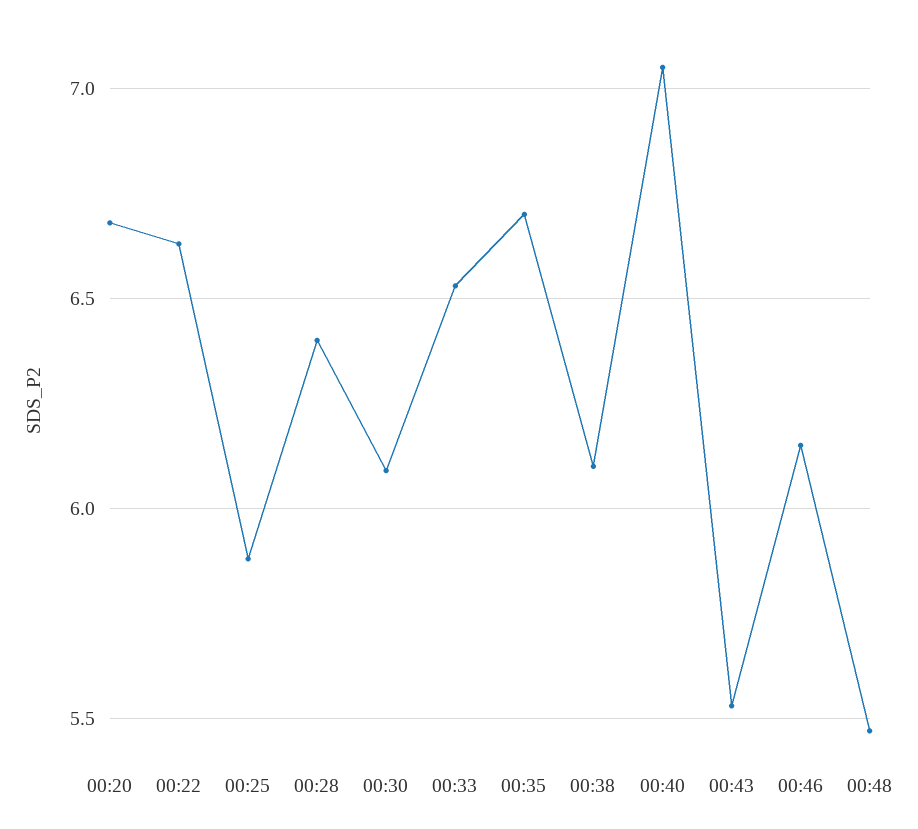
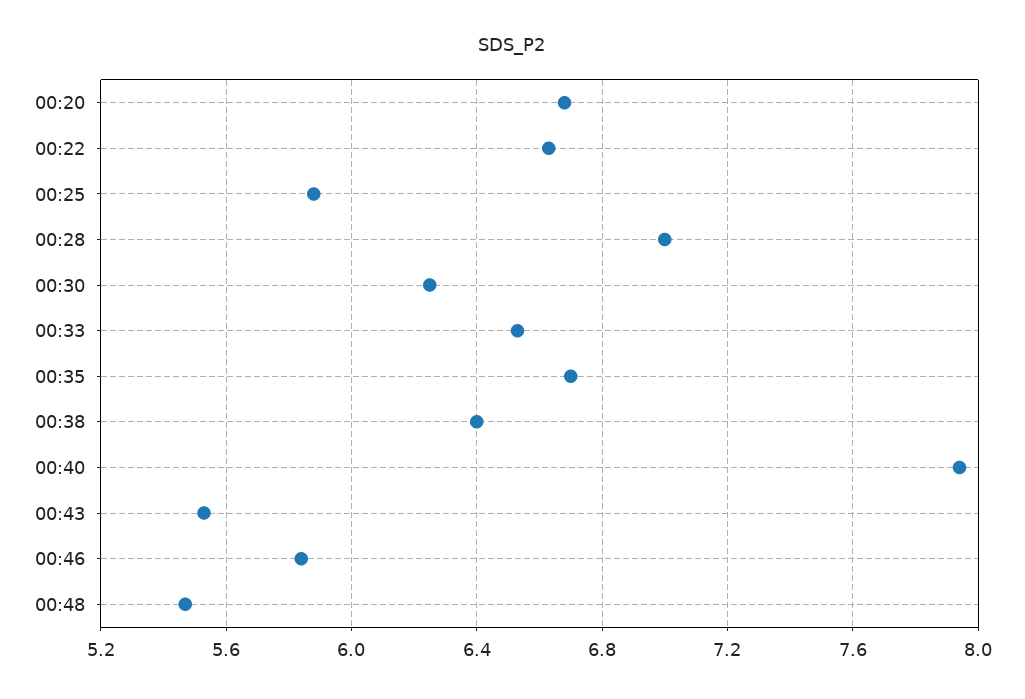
  {
    "00:20": 6.7,
    "00:22": 6.65,
    "00:25": 5.9,
-   "00:28": 6.4,
+   "00:28": 7,
-   "00:30": 6.1,
+   "00:30": 6.25,
    "00:33": 6.55,
    "00:35": 6.7,
-   "00:38": 6.1,
+   "00:38": 6.4,
-   "00:40": 7.05,
+   "00:40": 7.95,
    "00:43": 5.55,
-   "00:46": 6.15,
+   "00:46": 5.85,
    "00:48": 5.45
  }

